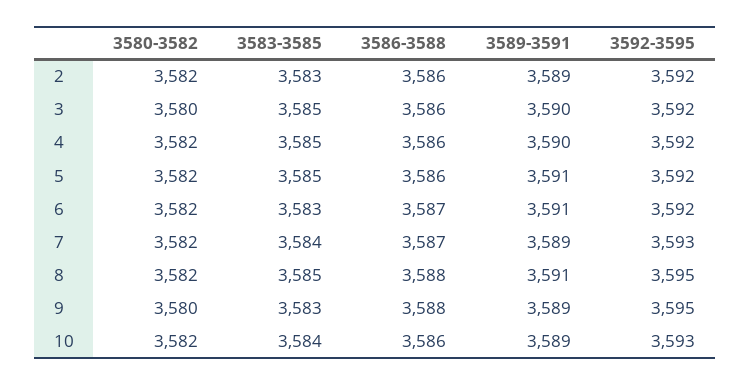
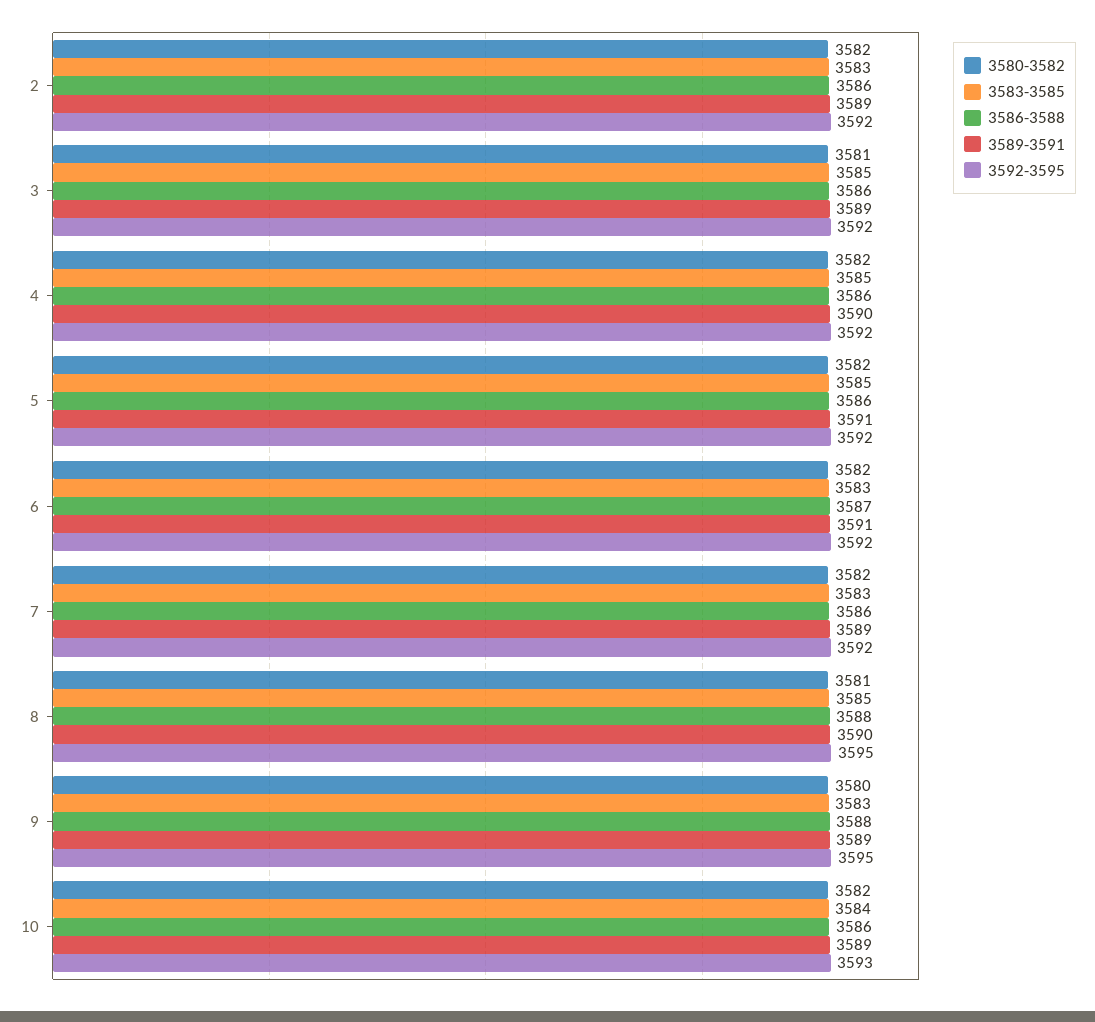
  {
    "3580-3582": {
      "2": 3582,
-     "3": 3580,
+     "3": 3581,
      "4": 3582,
      "5": 3582,
      "6": 3582,
      "7": 3582,
-     "8": 3582,
+     "8": 3581,
      "9": 3580,
      "10": 3582
    },
    "3583-3585": {
      "2": 3583,
      "3": 3585,
      "4": 3585,
      "5": 3585,
      "6": 3583,
-     "7": 3584,
+     "7": 3583,
      "8": 3585,
      "9": 3583,
      "10": 3584
    },
    "3586-3588": {
      "2": 3586,
      "3": 3586,
      "4": 3586,
      "5": 3586,
      "6": 3587,
-     "7": 3587,
+     "7": 3586,
      "8": 3588,
      "9": 3588,
      "10": 3586
    },
    "3589-3591": {
      "2": 3589,
-     "3": 3590,
+     "3": 3589,
      "4": 3590,
      "5": 3591,
      "6": 3591,
      "7": 3589,
-     "8": 3591,
+     "8": 3590,
      "9": 3589,
      "10": 3589
    },
    "3592-3595": {
      "2": 3592,
      "3": 3592,
      "4": 3592,
      "5": 3592,
      "6": 3592,
-     "7": 3593,
+     "7": 3592,
      "8": 3595,
      "9": 3595,
      "10": 3593
    }
  }

